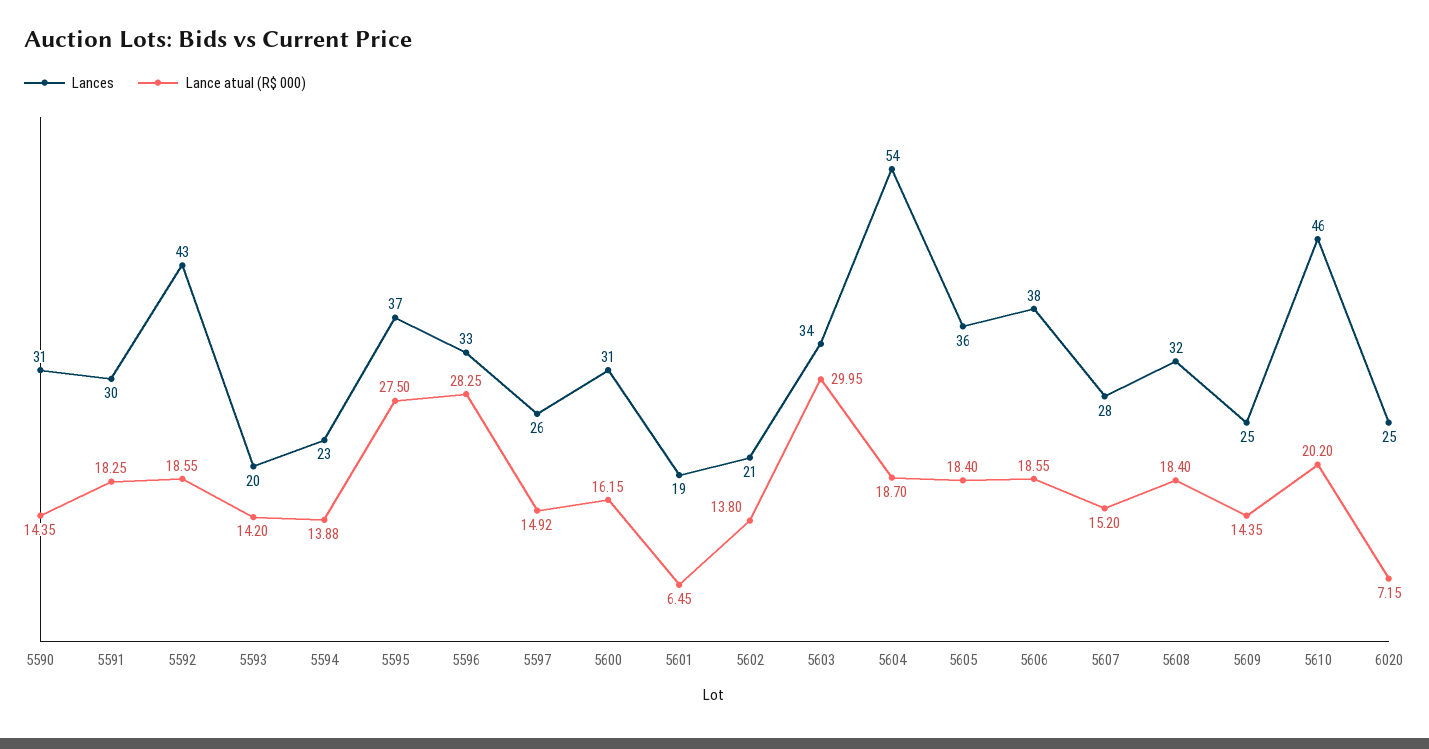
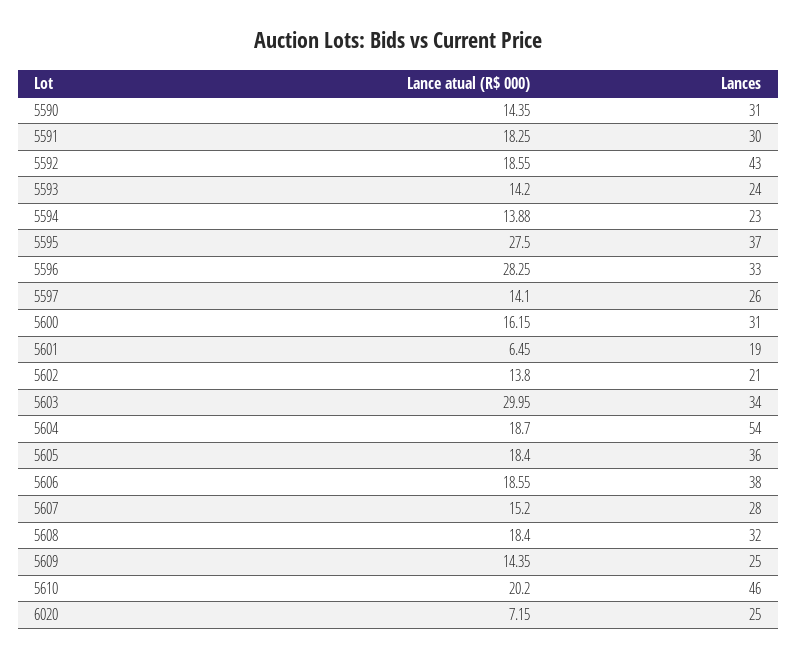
  {
    "Lances": {
      "5590": 31,
      "5591": 30,
      "5592": 43,
-     "5593": 20,
+     "5593": 24,
      "5594": 23,
      "5595": 37,
      "5596": 33,
      "5597": 26,
      "5600": 31,
      "5601": 19,
      "5602": 21,
      "5603": 34,
      "5604": 54,
      "5605": 36,
      "5606": 38,
      "5607": 28,
      "5608": 32,
      "5609": 25,
      "5610": 46,
      "6020": 25
    },
    "Lance atual (R$ 000)": {
      "5590": 14.35,
      "5591": 18.25,
      "5592": 18.55,
      "5593": 14.2,
      "5594": 13.88,
      "5595": 27.5,
      "5596": 28.25,
-     "5597": 14.92,
+     "5597": 14.1,
      "5600": 16.15,
      "5601": 6.45,
      "5602": 13.8,
      "5603": 29.95,
      "5604": 18.7,
      "5605": 18.4,
      "5606": 18.55,
      "5607": 15.2,
      "5608": 18.4,
      "5609": 14.35,
      "5610": 20.2,
      "6020": 7.15
    }
  }

